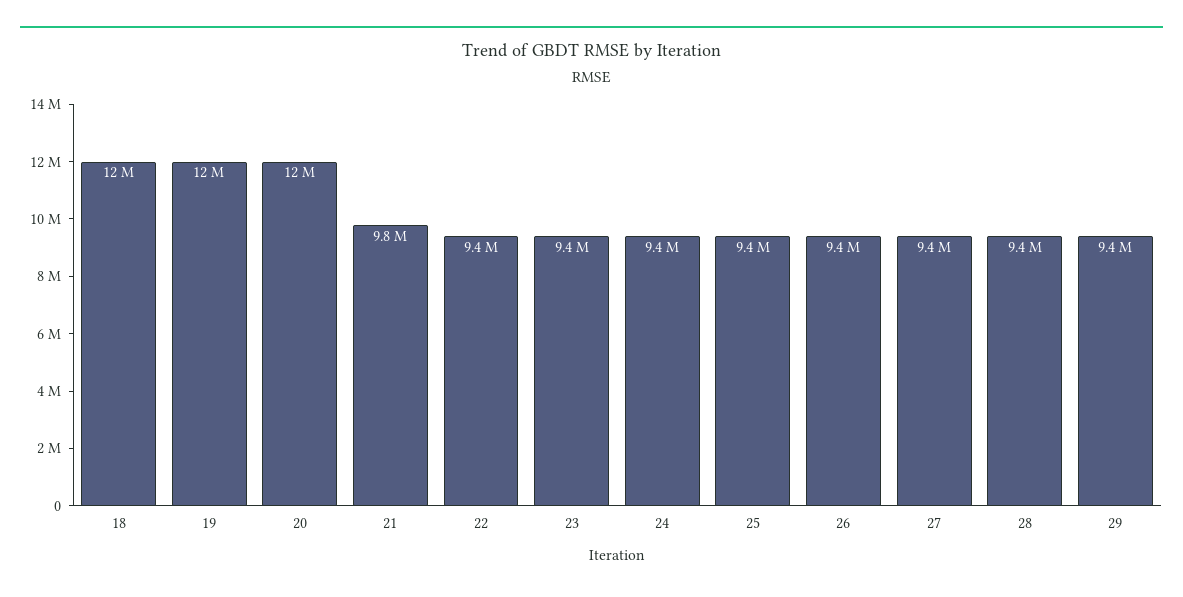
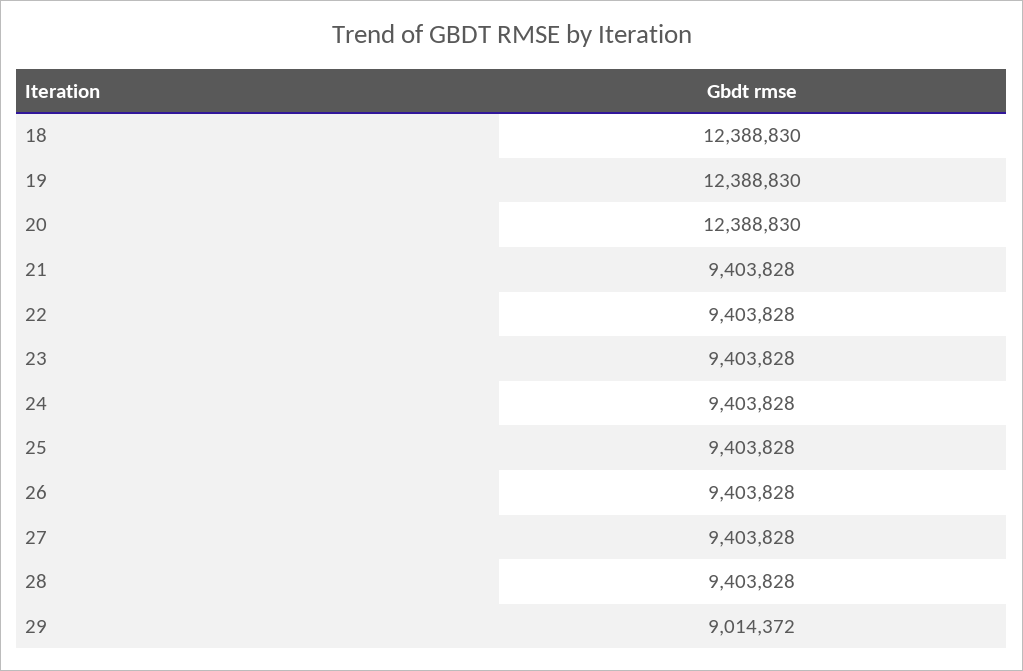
  {
    "18": 12388830,
    "19": 12388830,
    "20": 12388830,
-   "21": 9800000,
+   "21": 9403828,
    "22": 9403828,
    "23": 9403828,
    "24": 9403828,
    "25": 9403828,
    "26": 9403828,
    "27": 9403828,
    "28": 9403828,
-   "29": 9400000
+   "29": 9014372
  }

